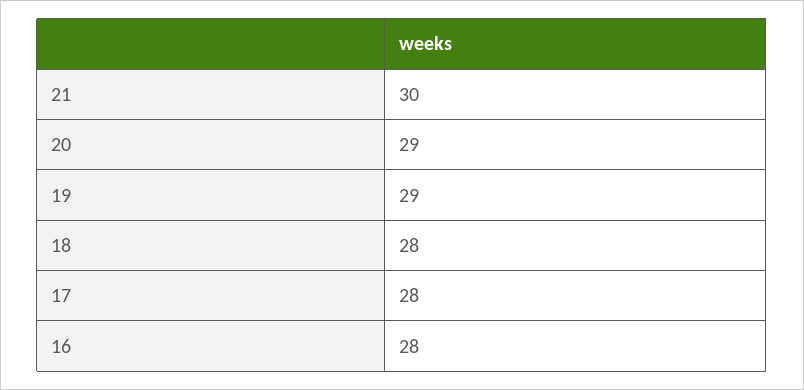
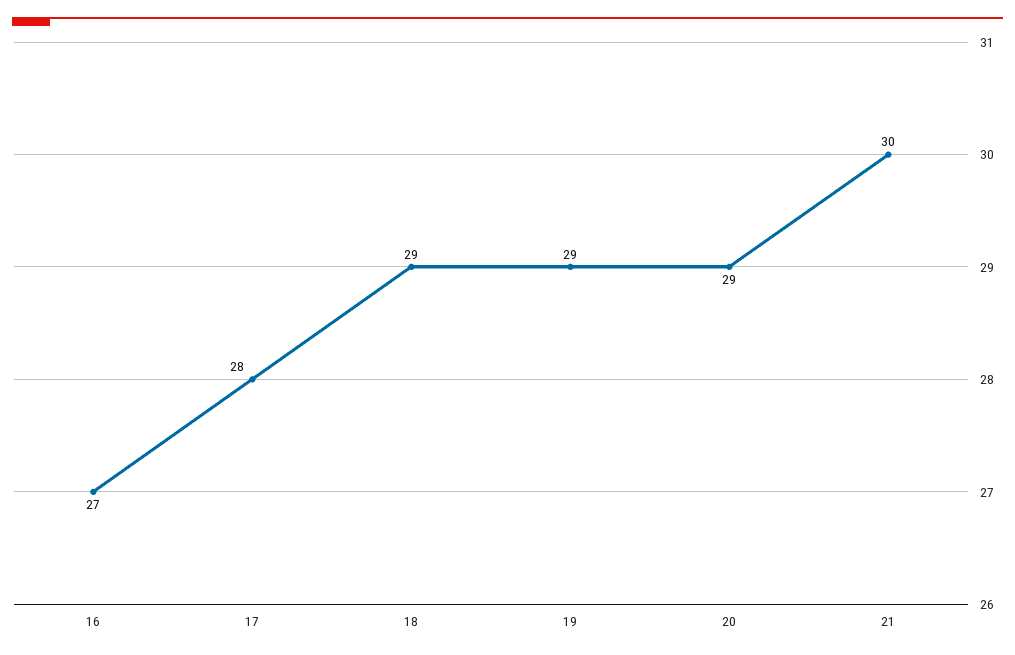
  {
    "21": 30,
    "20": 29,
    "19": 29,
-   "18": 28,
+   "18": 29,
    "17": 28,
-   "16": 28
+   "16": 27
  }

